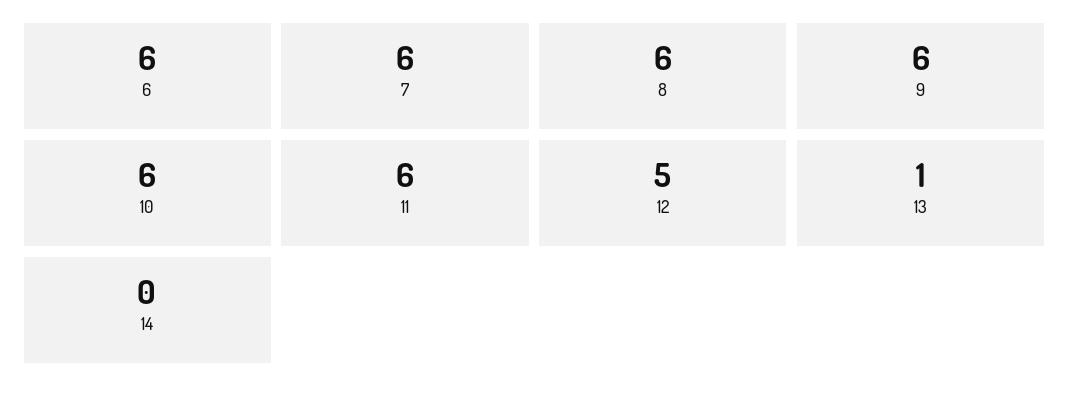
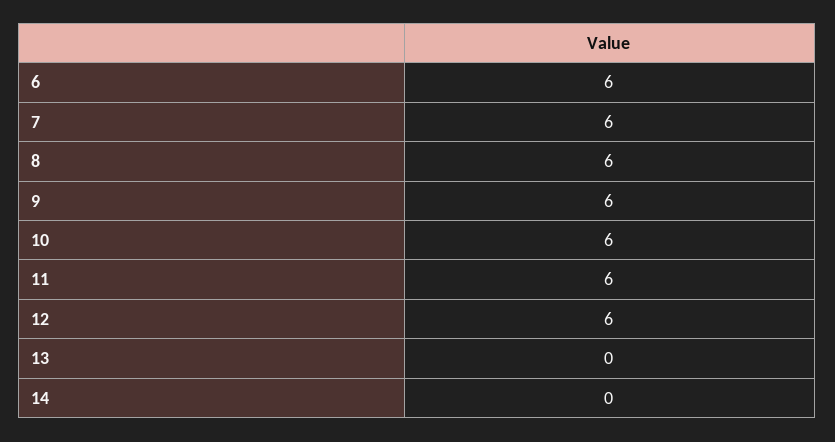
  {
    "6": 6,
    "7": 6,
    "8": 6,
    "9": 6,
    "10": 6,
    "11": 6,
-   "12": 5,
+   "12": 6,
-   "13": 1,
+   "13": 0,
    "14": 0
  }

